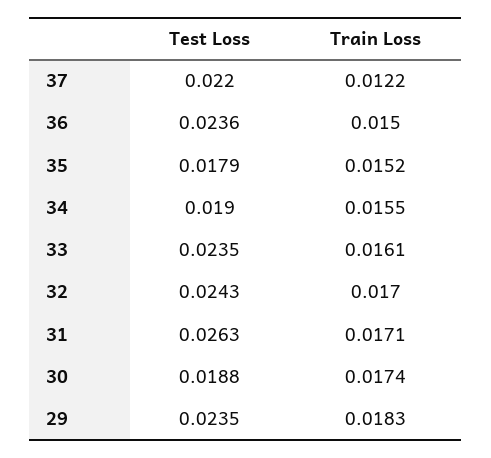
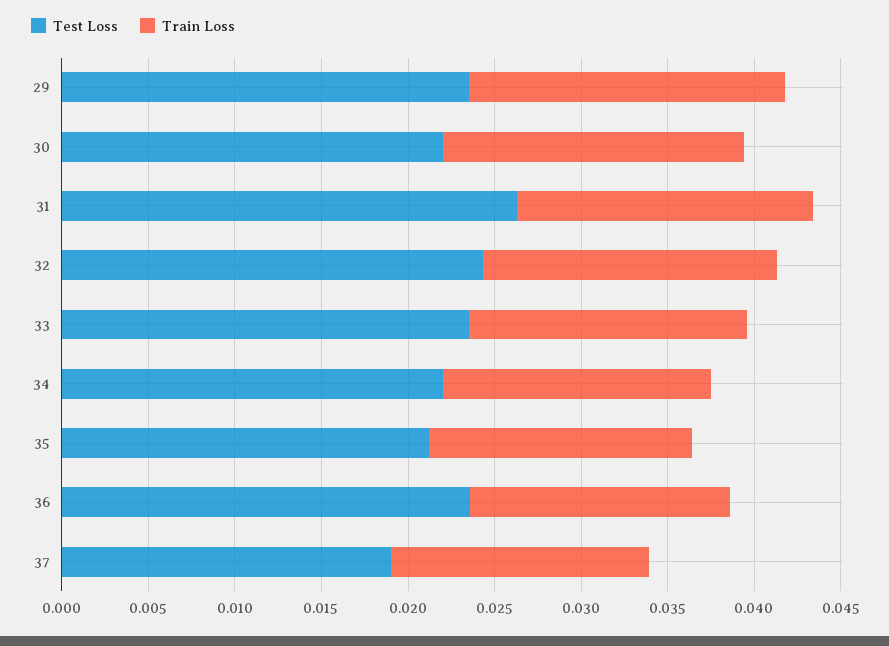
  {
    "Test Loss": {
-     "37": 0.022,
+     "37": 0.019,
      "36": 0.0236,
-     "35": 0.0179,
+     "35": 0.021,
-     "34": 0.019,
+     "34": 0.022,
      "33": 0.0235,
      "32": 0.0243,
      "31": 0.0263,
-     "30": 0.0188,
+     "30": 0.022,
      "29": 0.0235
    },
    "Train Loss": {
-     "37": 0.0122,
+     "37": 0.015,
      "36": 0.015,
      "35": 0.0152,
      "34": 0.0155,
      "33": 0.0161,
      "32": 0.017,
      "31": 0.0171,
      "30": 0.0174,
      "29": 0.0183
    }
  }

